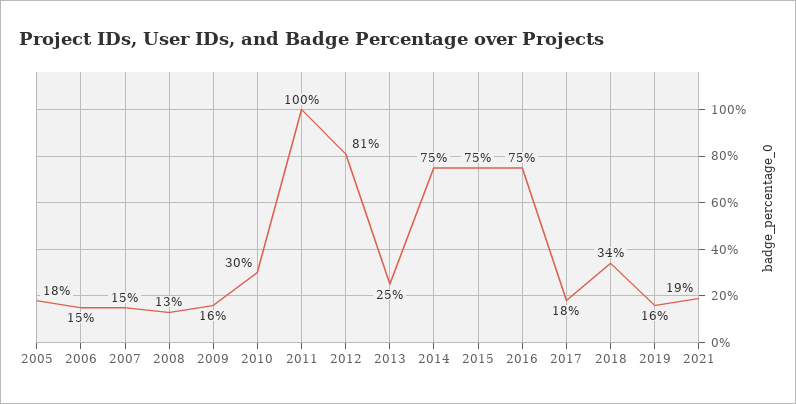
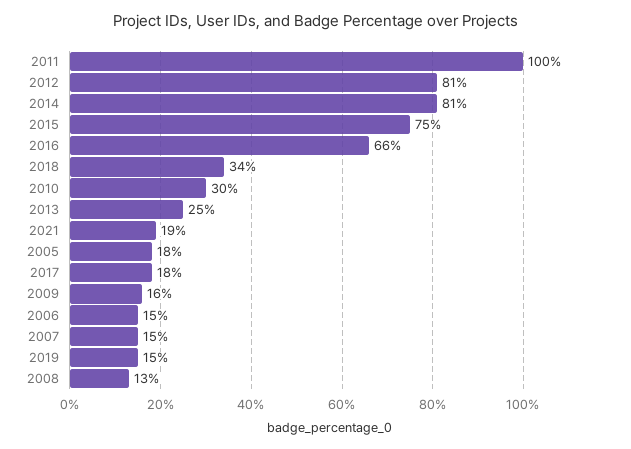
  {
    "2005": 18,
    "2006": 15,
    "2007": 15,
    "2008": 13,
    "2009": 16,
    "2010": 30,
    "2011": 100,
    "2012": 81,
    "2013": 25,
-   "2014": 75,
+   "2014": 81,
    "2015": 75,
-   "2016": 75,
+   "2016": 66,
    "2017": 18,
    "2018": 34,
-   "2019": 16,
+   "2019": 15,
    "2021": 19
  }

